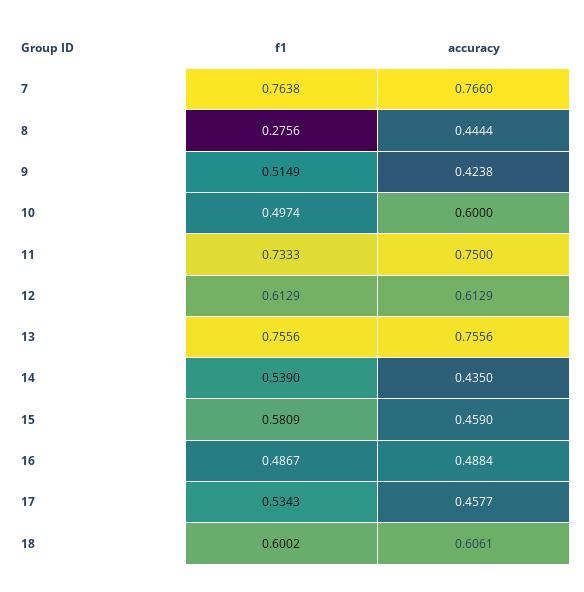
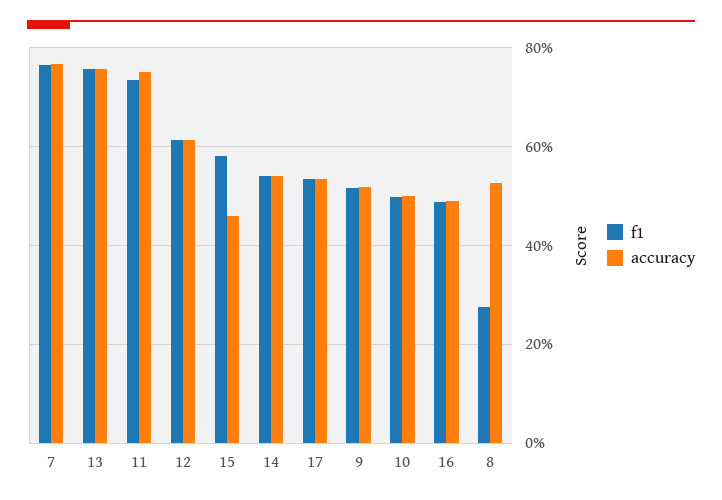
  {
    "f1": {
      "7": 0.7638,
      "8": 0.2756,
      "9": 0.5149,
      "10": 0.4974,
      "11": 0.7333,
      "12": 0.6129,
      "13": 0.7556,
      "14": 0.539,
      "15": 0.5809,
      "16": 0.4867,
-     "17": 0.5343,
+     "17": 0.5343
-     "18": 0.6002
    },
    "accuracy": {
      "7": 0.766,
-     "8": 0.4444,
+     "8": 0.52,
-     "9": 0.4238,
+     "9": 0.52,
-     "10": 0.6,
+     "10": 0.5,
      "11": 0.75,
      "12": 0.6129,
      "13": 0.7556,
-     "14": 0.435,
+     "14": 0.54,
      "15": 0.459,
      "16": 0.4884,
-     "17": 0.4577,
+     "17": 0.54
-     "18": 0.6061
    }
  }

